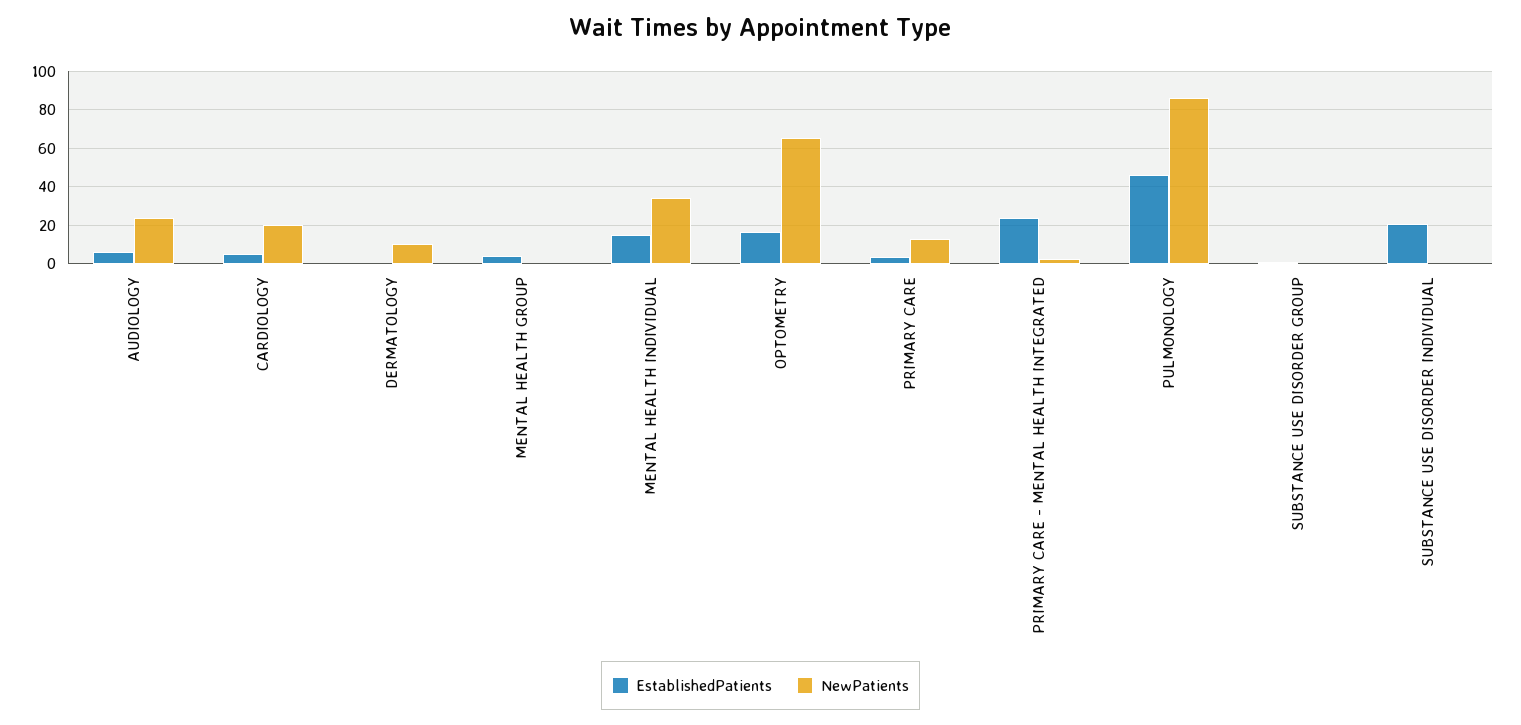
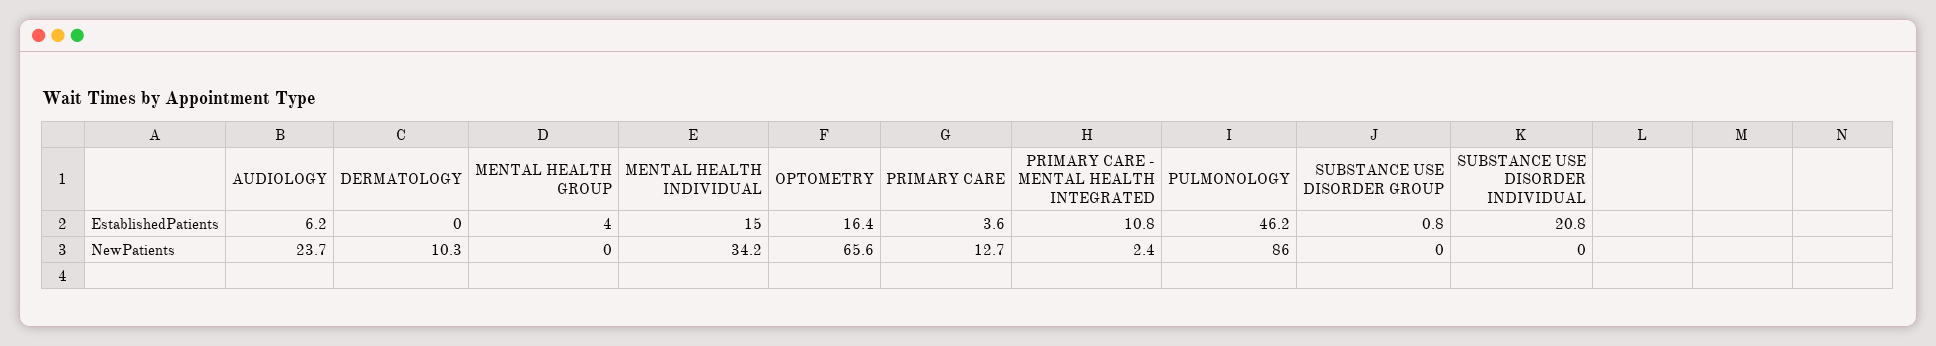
  {
    "EstablishedPatients": {
      "AUDIOLOGY": 6.2,
-     "CARDIOLOGY": 5,
      "DERMATOLOGY": 0,
      "MENTAL HEALTH GROUP": 4,
      "MENTAL HEALTH INDIVIDUAL": 15,
      "OPTOMETRY": 16.4,
      "PRIMARY CARE": 3.6,
-     "PRIMARY CARE - MENTAL HEALTH INTEGRATED": 25,
+     "PRIMARY CARE - MENTAL HEALTH INTEGRATED": 10.8,
      "PULMONOLOGY": 46.2,
      "SUBSTANCE USE DISORDER GROUP": 0.8,
      "SUBSTANCE USE DISORDER INDIVIDUAL": 20.8
    },
    "NewPatients": {
      "AUDIOLOGY": 23.7,
-     "CARDIOLOGY": 20,
      "DERMATOLOGY": 10.3,
      "MENTAL HEALTH GROUP": 0,
      "MENTAL HEALTH INDIVIDUAL": 34.2,
      "OPTOMETRY": 65.6,
      "PRIMARY CARE": 12.7,
      "PRIMARY CARE - MENTAL HEALTH INTEGRATED": 2.4,
      "PULMONOLOGY": 86,
      "SUBSTANCE USE DISORDER GROUP": 0,
      "SUBSTANCE USE DISORDER INDIVIDUAL": 0
    }
  }

